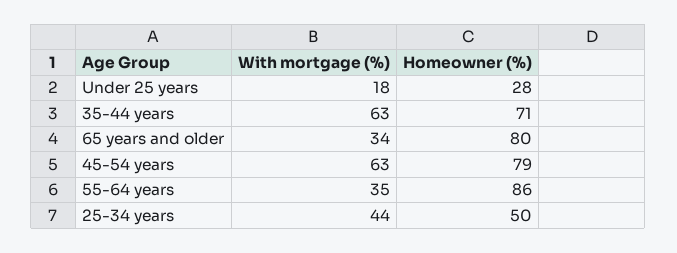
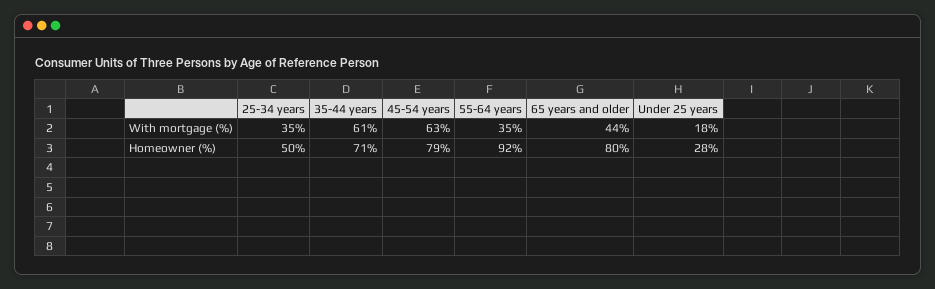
  {
    "With mortgage (%)": {
      "Under 25 years": 18,
-     "35-44 years": 63,
+     "35-44 years": 61,
-     "65 years and older": 34,
+     "65 years and older": 44,
      "45-54 years": 63,
      "55-64 years": 35,
-     "25-34 years": 44
+     "25-34 years": 35
    },
    "Homeowner (%)": {
      "Under 25 years": 28,
      "35-44 years": 71,
      "65 years and older": 80,
      "45-54 years": 79,
-     "55-64 years": 86,
+     "55-64 years": 92,
      "25-34 years": 50
    }
  }

